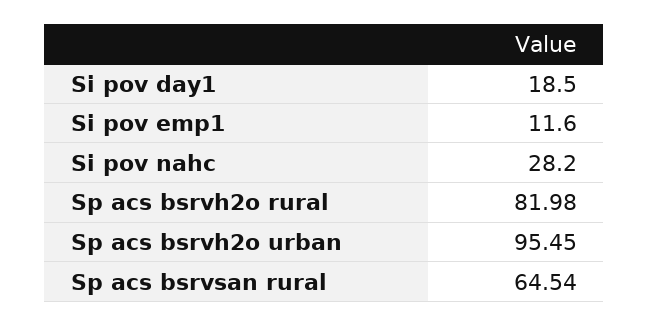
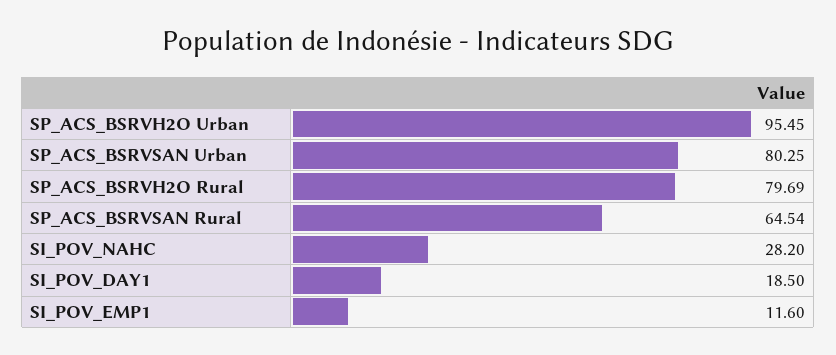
  {
    "Si pov day1": 18.5,
    "Si pov emp1": 11.6,
    "Si pov nahc": 28.2,
-   "Sp acs bsrvh2o rural": 81.98,
+   "Sp acs bsrvh2o rural": 79.69,
    "Sp acs bsrvh2o urban": 95.45,
-   "Sp acs bsrvsan rural": 64.54
+   "Sp acs bsrvsan rural": 64.54,
+   "SP_ACS_BSRVSAN Urban": 80.25
  }

